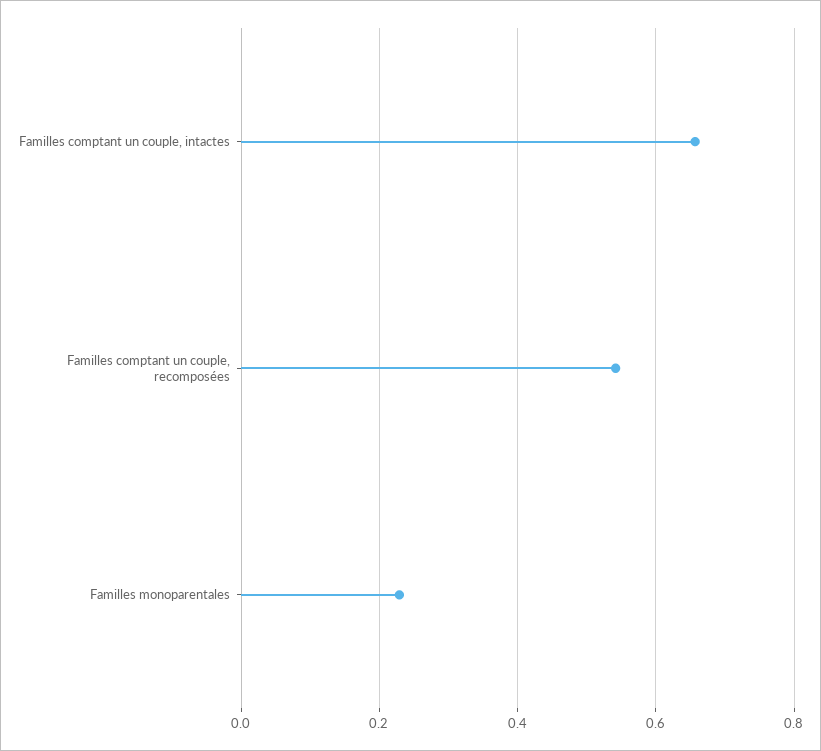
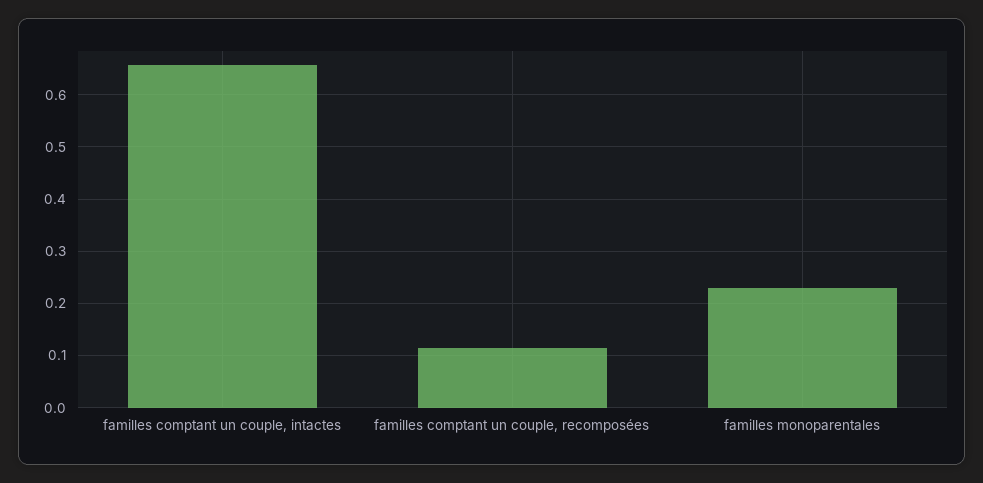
  {
    "Familles comptant un couple, intactes": 0.66,
-   "Familles comptant un couple, recomposées": 0.54,
+   "Familles comptant un couple, recomposées": 0.12,
    "Familles monoparentales": 0.22
  }

